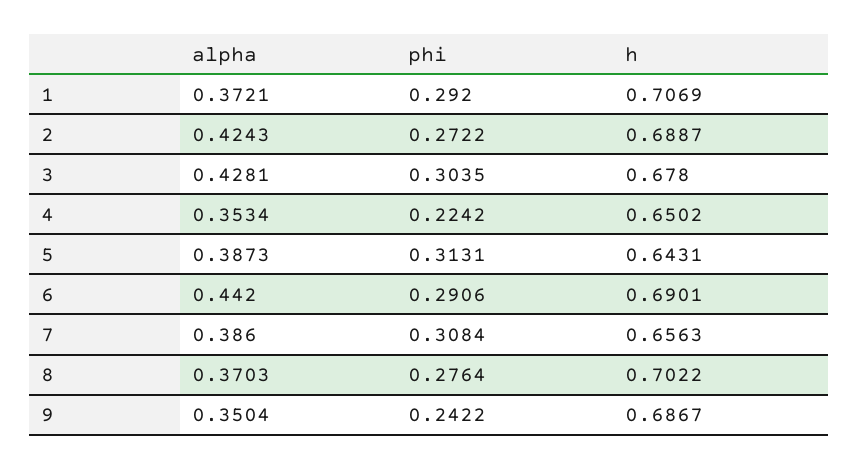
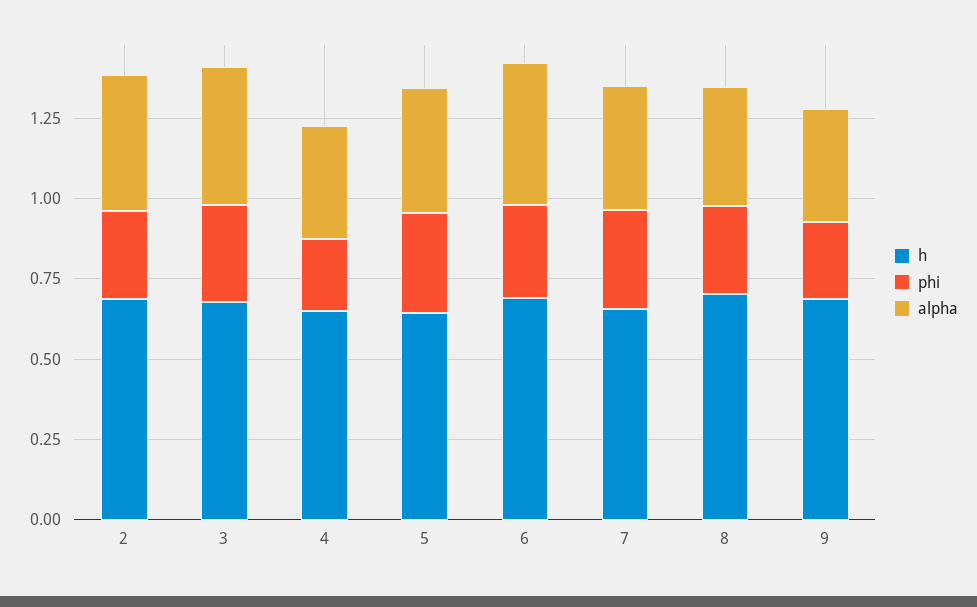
  {
    "alpha": {
-     "1": 0.3721,
      "2": 0.4243,
      "3": 0.4281,
      "4": 0.3534,
      "5": 0.3873,
      "6": 0.442,
      "7": 0.386,
      "8": 0.3703,
      "9": 0.3504
    },
    "phi": {
-     "1": 0.292,
      "2": 0.2722,
      "3": 0.3035,
      "4": 0.2242,
      "5": 0.3131,
      "6": 0.2906,
      "7": 0.3084,
      "8": 0.2764,
      "9": 0.2422
    },
    "h": {
-     "1": 0.7069,
      "2": 0.6887,
      "3": 0.678,
      "4": 0.6502,
      "5": 0.6431,
      "6": 0.6901,
      "7": 0.6563,
      "8": 0.7022,
      "9": 0.6867
    }
  }

